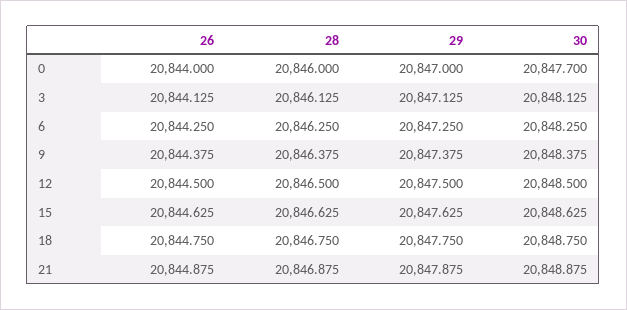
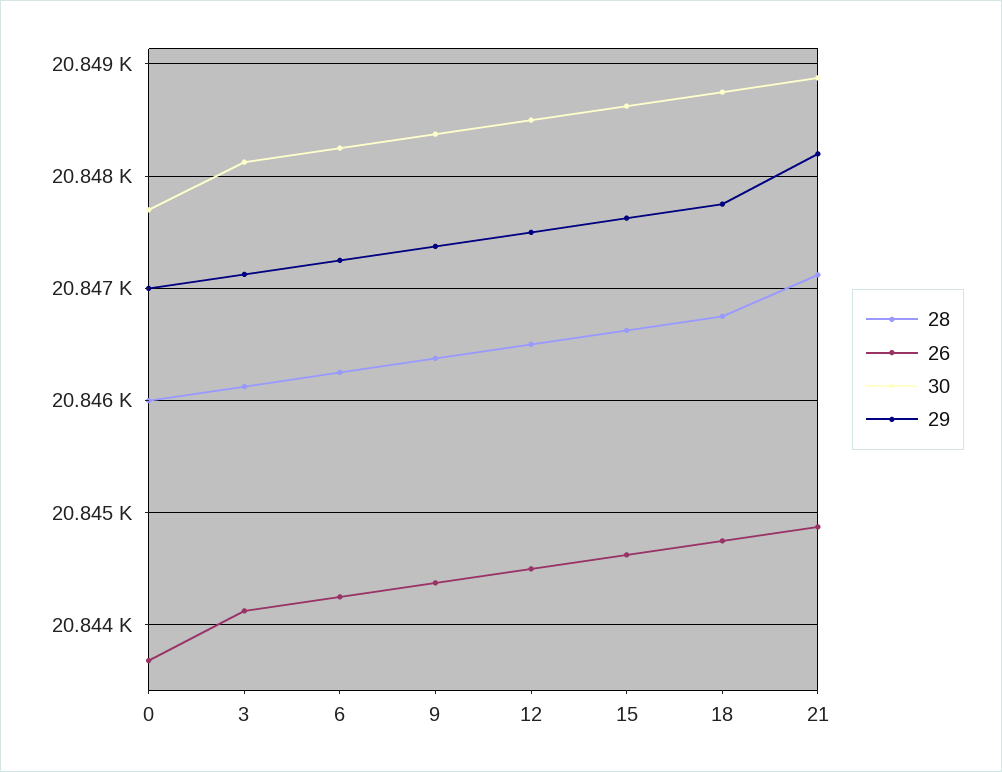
  {
    "26": {
-     "0": 20844,
+     "0": 20843.7,
      "3": 20844.125,
      "6": 20844.25,
      "9": 20844.375,
      "12": 20844.5,
      "15": 20844.625,
      "18": 20844.75,
      "21": 20844.875
    },
    "28": {
      "0": 20846,
      "3": 20846.125,
      "6": 20846.25,
      "9": 20846.375,
      "12": 20846.5,
      "15": 20846.625,
      "18": 20846.75,
-     "21": 20846.875
+     "21": 20847.1
    },
    "29": {
      "0": 20847,
      "3": 20847.125,
      "6": 20847.25,
      "9": 20847.375,
      "12": 20847.5,
      "15": 20847.625,
      "18": 20847.75,
-     "21": 20847.875
+     "21": 20848.2
    },
    "30": {
      "0": 20847.7,
      "3": 20848.125,
      "6": 20848.25,
      "9": 20848.375,
      "12": 20848.5,
      "15": 20848.625,
      "18": 20848.75,
      "21": 20848.875
    }
  }

